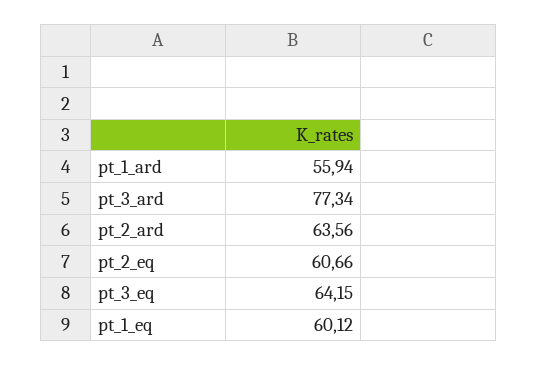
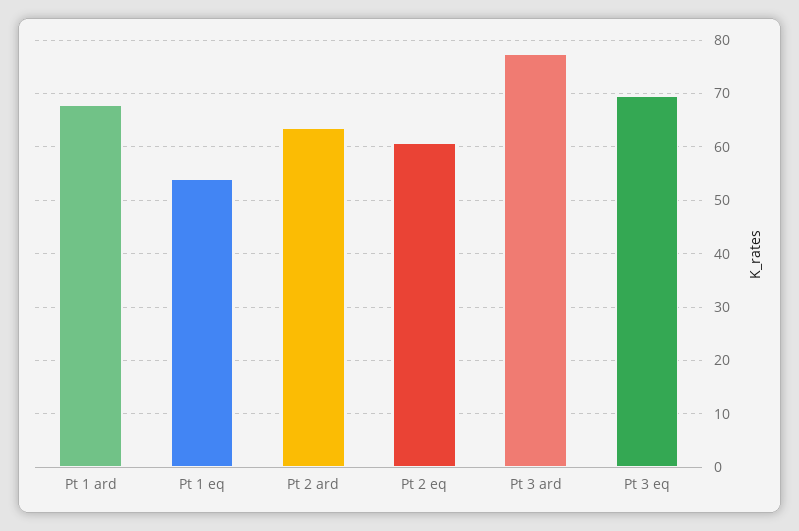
  {
-   "pt_1_ard": 55.94,
+   "pt_1_ard": 68,
    "pt_3_ard": 77.34,
    "pt_2_ard": 63.56,
    "pt_2_eq": 60.66,
-   "pt_3_eq": 64.15,
+   "pt_3_eq": 70,
-   "pt_1_eq": 60.12
+   "pt_1_eq": 54
  }

